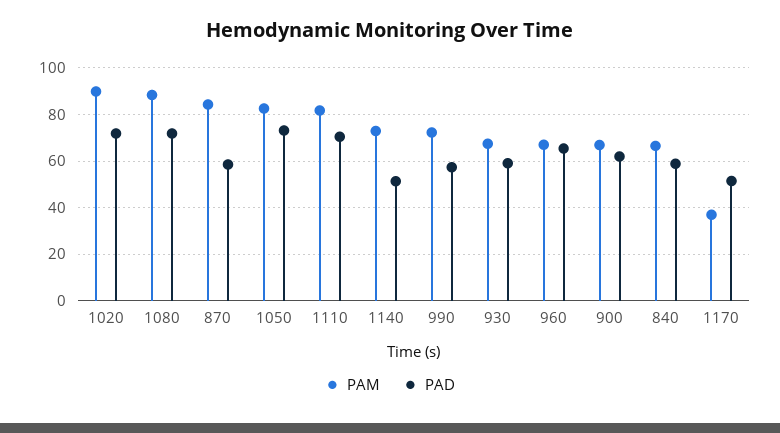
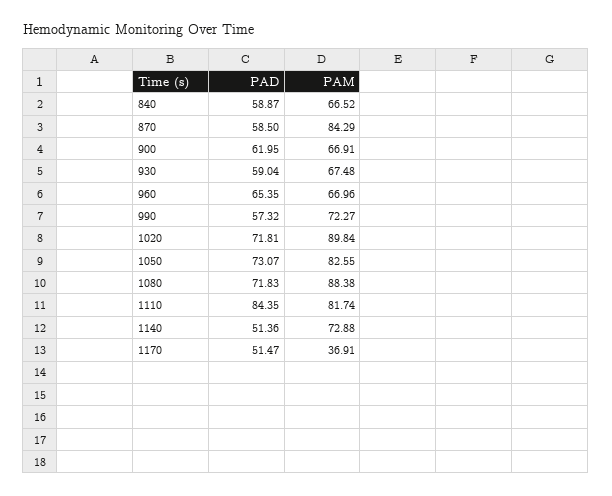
  {
    "PAM": {
      "1020": 89.84,
      "1080": 88.38,
      "870": 84.29,
      "1050": 82.55,
      "1110": 81.74,
      "1140": 72.88,
      "990": 72.27,
      "930": 67.48,
      "960": 66.96,
      "900": 66.91,
      "840": 66.52,
      "1170": 36.91
    },
    "PAD": {
      "1020": 71.81,
      "1080": 71.83,
      "870": 58.5,
      "1050": 73.07,
-     "1110": 70,
+     "1110": 84.35,
      "1140": 51.36,
      "990": 57.32,
      "930": 59.04,
      "960": 65.35,
      "900": 61.95,
      "840": 58.87,
      "1170": 51.47
    }
  }

